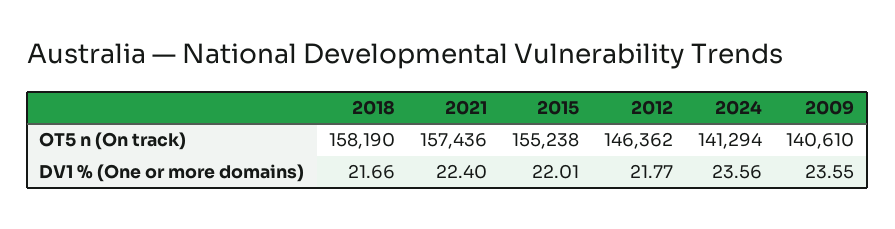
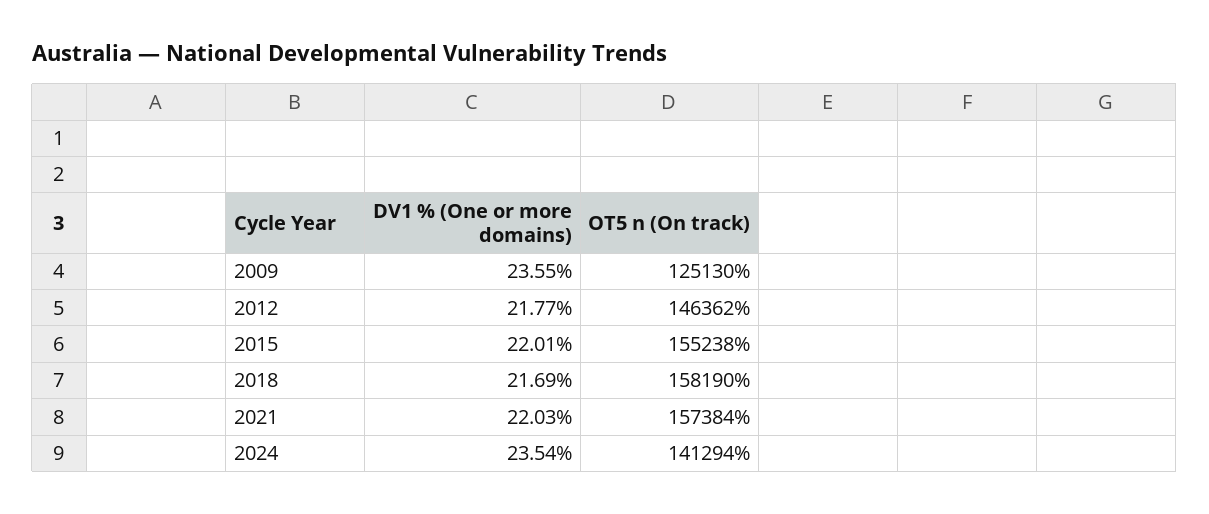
  {
    "2018": {
      "OT5 n (On track)": 158190,
-     "DV1 % (One or more domains)": 21.66
+     "DV1 % (One or more domains)": 21.69
    },
    "2021": {
-     "OT5 n (On track)": 157436,
+     "OT5 n (On track)": 157384,
-     "DV1 % (One or more domains)": 22.4
+     "DV1 % (One or more domains)": 22.03
    },
    "2015": {
      "OT5 n (On track)": 155238,
      "DV1 % (One or more domains)": 22.01
    },
    "2012": {
      "OT5 n (On track)": 146362,
      "DV1 % (One or more domains)": 21.77
    },
    "2024": {
      "OT5 n (On track)": 141294,
-     "DV1 % (One or more domains)": 23.56
+     "DV1 % (One or more domains)": 23.54
    },
    "2009": {
-     "OT5 n (On track)": 140610,
+     "OT5 n (On track)": 125130,
      "DV1 % (One or more domains)": 23.55
    }
  }

